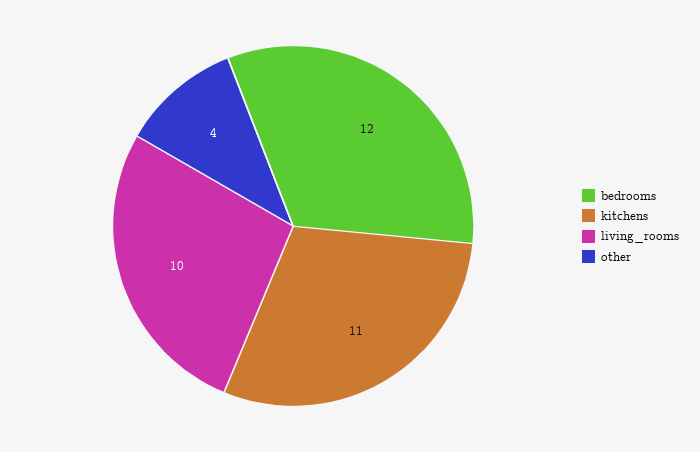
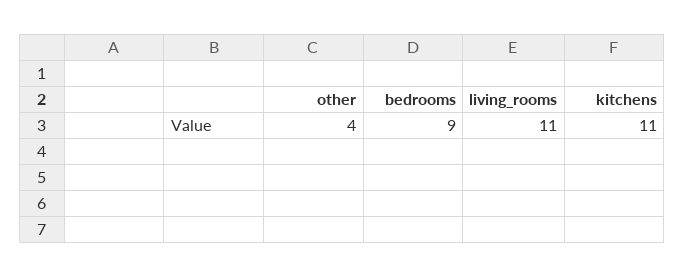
  {
-   "bedrooms": 12,
+   "bedrooms": 9,
    "kitchens": 11,
-   "living_rooms": 10,
+   "living_rooms": 11,
    "other": 4
  }

